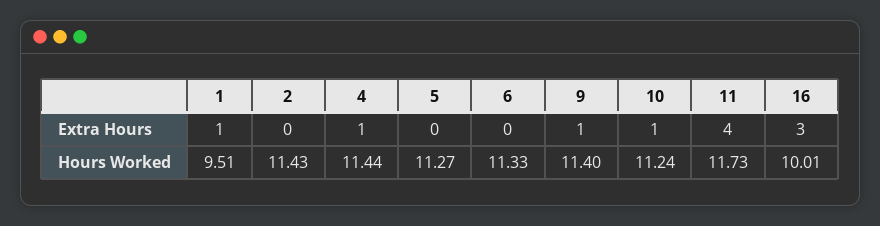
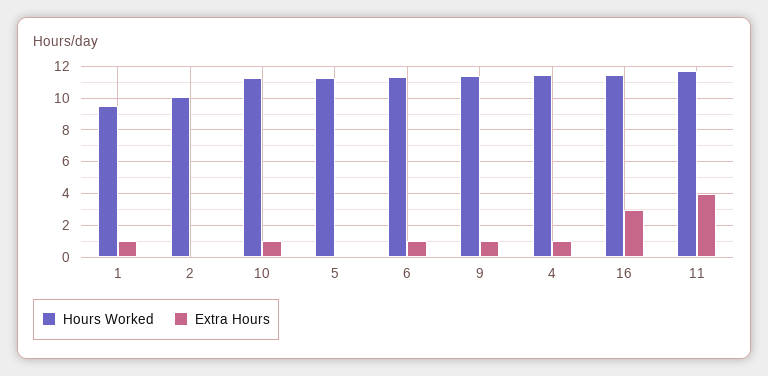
  {
    "Extra Hours": {
      "1": 1,
      "2": 0,
      "4": 1,
      "5": 0,
-     "6": 0,
+     "6": 1,
      "9": 1,
      "10": 1,
      "11": 4,
      "16": 3
    },
    "Hours Worked": {
      "1": 9.51,
-     "2": 11.43,
+     "2": 10,
      "4": 11.44,
      "5": 11.27,
      "6": 11.33,
      "9": 11.4,
      "10": 11.24,
      "11": 11.73,
-     "16": 10.01
+     "16": 11.5
    }
  }

